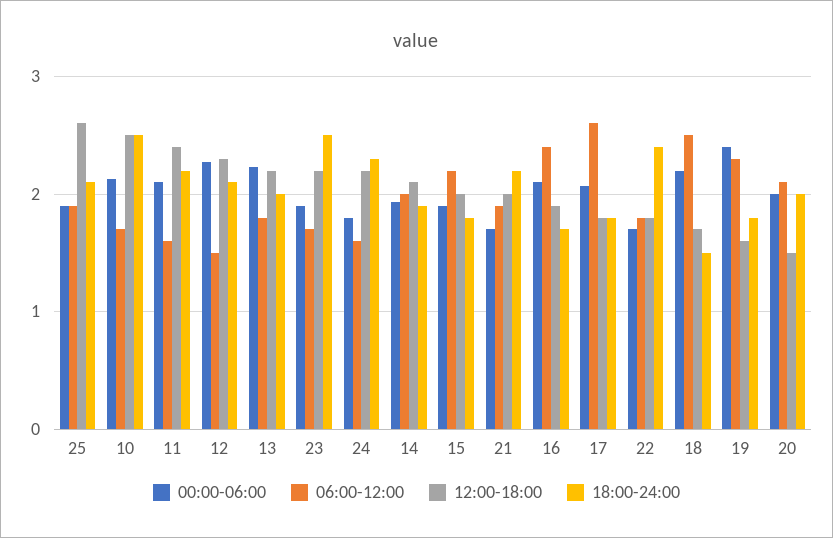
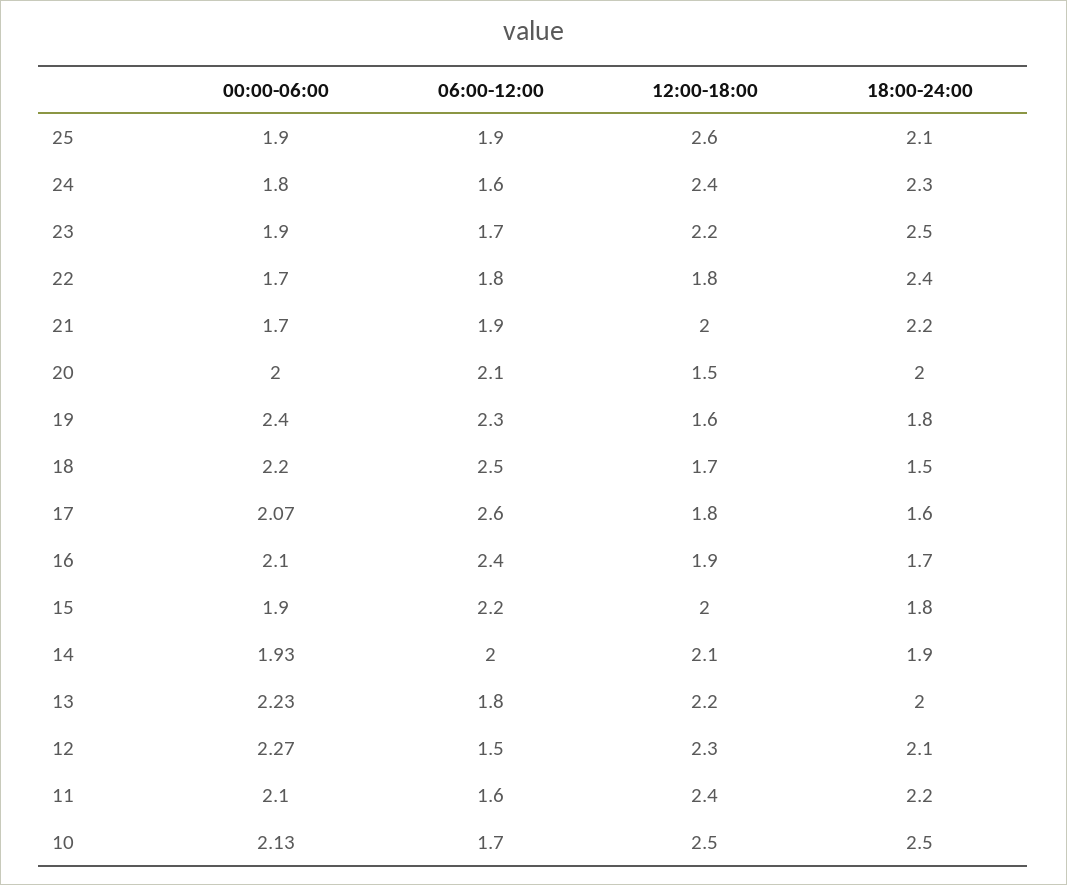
  {
    "00:00-06:00": {
      "25": 1.9,
      "10": 2.13,
      "11": 2.1,
      "12": 2.27,
      "13": 2.23,
      "23": 1.9,
      "24": 1.8,
      "14": 1.93,
      "15": 1.9,
      "21": 1.7,
      "16": 2.1,
      "17": 2.07,
      "22": 1.7,
      "18": 2.2,
      "19": 2.4,
      "20": 2
    },
    "06:00-12:00": {
      "25": 1.9,
      "10": 1.7,
      "11": 1.6,
      "12": 1.5,
      "13": 1.8,
      "23": 1.7,
      "24": 1.6,
      "14": 2,
      "15": 2.2,
      "21": 1.9,
      "16": 2.4,
      "17": 2.6,
      "22": 1.8,
      "18": 2.5,
      "19": 2.3,
      "20": 2.1
    },
    "12:00-18:00": {
      "25": 2.6,
      "10": 2.5,
      "11": 2.4,
      "12": 2.3,
      "13": 2.2,
      "23": 2.2,
-     "24": 2.2,
+     "24": 2.4,
      "14": 2.1,
      "15": 2,
      "21": 2,
      "16": 1.9,
      "17": 1.8,
      "22": 1.8,
      "18": 1.7,
      "19": 1.6,
      "20": 1.5
    },
    "18:00-24:00": {
      "25": 2.1,
      "10": 2.5,
      "11": 2.2,
      "12": 2.1,
      "13": 2,
      "23": 2.5,
      "24": 2.3,
      "14": 1.9,
      "15": 1.8,
      "21": 2.2,
      "16": 1.7,
-     "17": 1.8,
+     "17": 1.6,
      "22": 2.4,
      "18": 1.5,
      "19": 1.8,
      "20": 2
    }
  }

